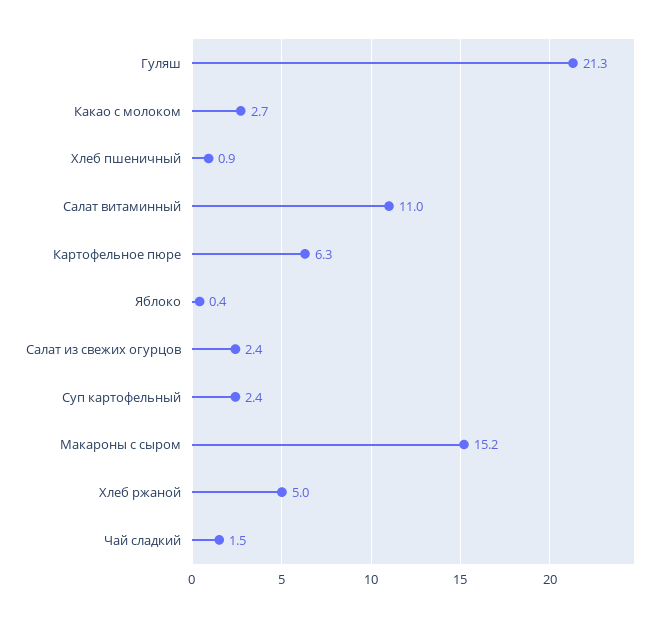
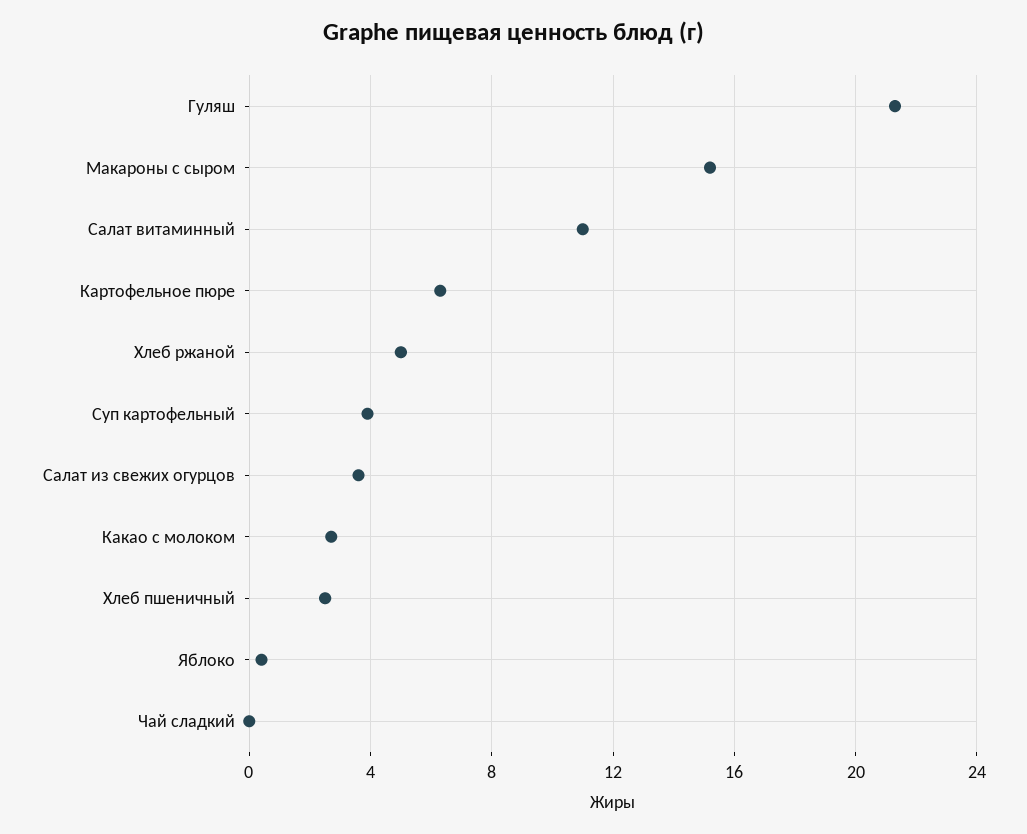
  {
    "Гуляш": 21.3,
    "Какао с молоком": 2.7,
-   "Хлеб пшеничный": 0.9,
+   "Хлеб пшеничный": 2.5,
    "Салат витаминный": 11,
    "Картофельное пюре": 6.3,
    "Яблоко": 0.4,
-   "Салат из свежих огурцов": 2.4,
+   "Салат из свежих огурцов": 3.5,
-   "Суп картофельный": 2.4,
+   "Суп картофельный": 4,
    "Макароны с сыром": 15.2,
    "Хлеб ржаной": 5,
-   "Чай сладкий": 1.5
+   "Чай сладкий": 0
  }

